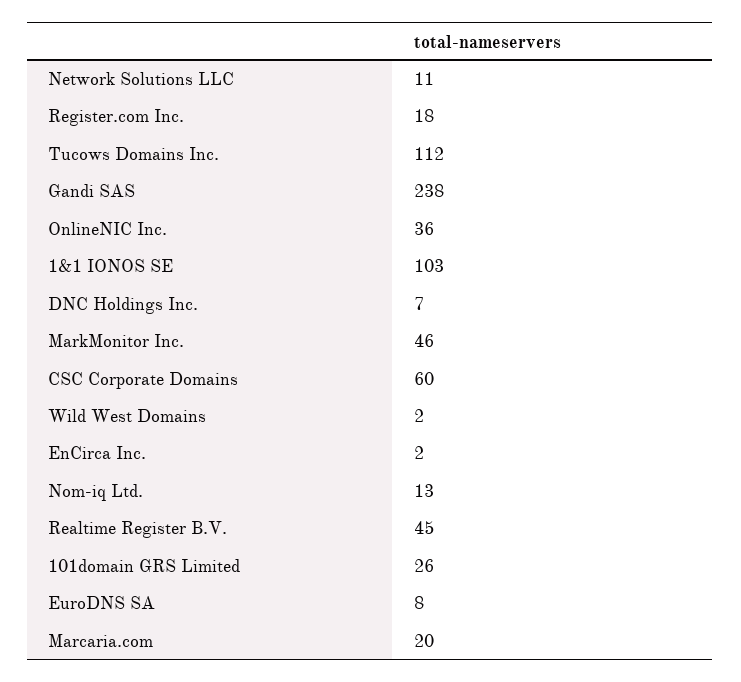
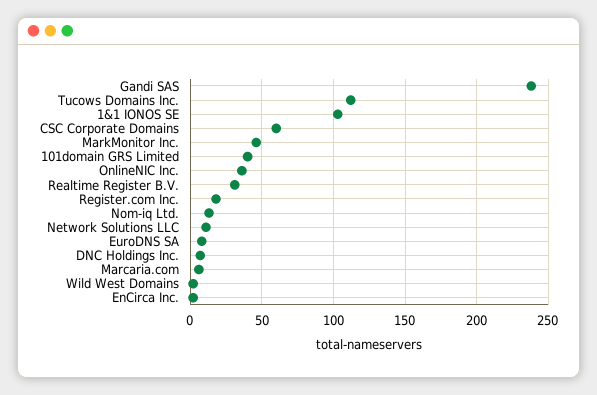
  {
    "Network Solutions LLC": 11,
    "Register.com Inc.": 18,
    "Tucows Domains Inc.": 112,
    "Gandi SAS": 238,
    "OnlineNIC Inc.": 36,
    "1&1 IONOS SE": 103,
    "DNC Holdings Inc.": 7,
    "MarkMonitor Inc.": 46,
    "CSC Corporate Domains": 60,
    "Wild West Domains": 2,
    "EnCirca Inc.": 2,
    "Nom-iq Ltd.": 13,
-   "Realtime Register B.V.": 45,
+   "Realtime Register B.V.": 30,
-   "101domain GRS Limited": 26,
+   "101domain GRS Limited": 40,
    "EuroDNS SA": 8,
-   "Marcaria.com": 20
+   "Marcaria.com": 5
  }

